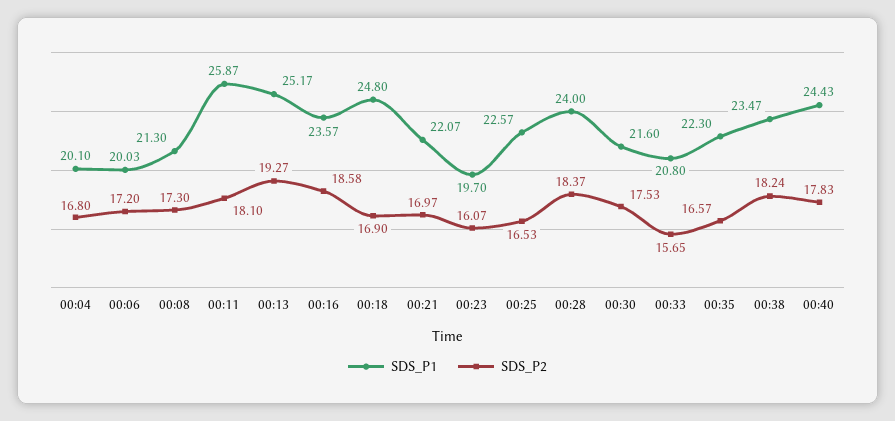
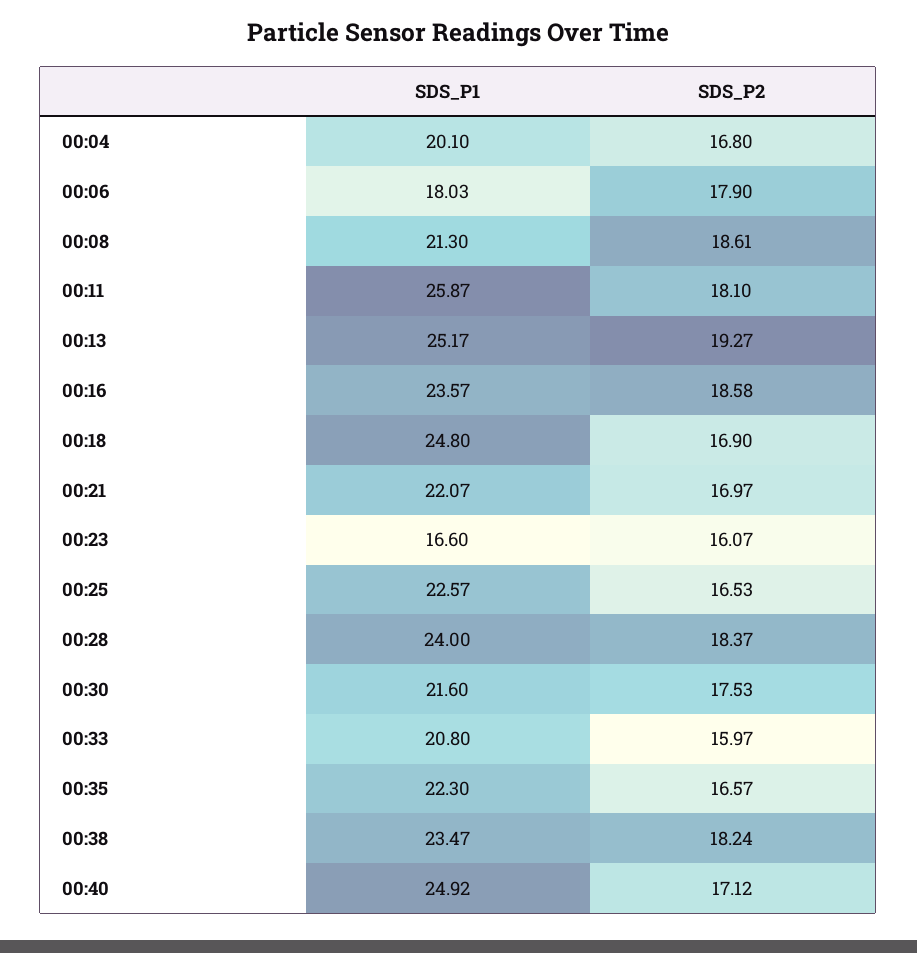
  {
    "SDS_P1": {
      "00:04": 20.1,
-     "00:06": 20.03,
+     "00:06": 18.03,
      "00:08": 21.3,
      "00:11": 25.87,
      "00:13": 25.17,
      "00:16": 23.57,
      "00:18": 24.8,
      "00:21": 22.07,
-     "00:23": 19.7,
+     "00:23": 16.6,
      "00:25": 22.57,
      "00:28": 24,
      "00:30": 21.6,
      "00:33": 20.8,
      "00:35": 22.3,
      "00:38": 23.47,
-     "00:40": 24.43
+     "00:40": 24.92
    },
    "SDS_P2": {
      "00:04": 16.8,
-     "00:06": 17.2,
+     "00:06": 17.9,
-     "00:08": 17.3,
+     "00:08": 18.61,
      "00:11": 18.1,
      "00:13": 19.27,
      "00:16": 18.58,
      "00:18": 16.9,
      "00:21": 16.97,
      "00:23": 16.07,
      "00:25": 16.53,
      "00:28": 18.37,
      "00:30": 17.53,
-     "00:33": 15.65,
+     "00:33": 15.97,
      "00:35": 16.57,
      "00:38": 18.24,
-     "00:40": 17.83
+     "00:40": 17.12
    }
  }

